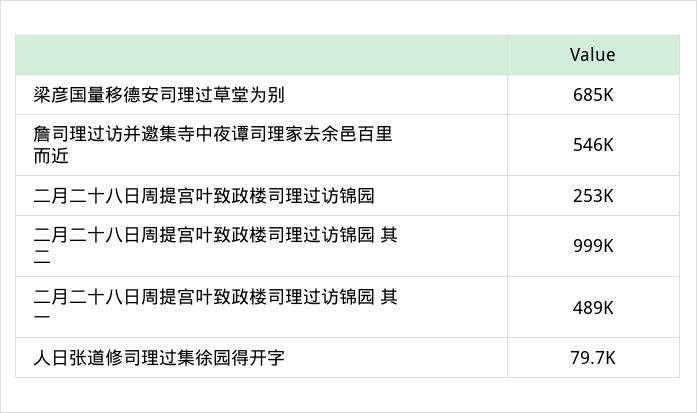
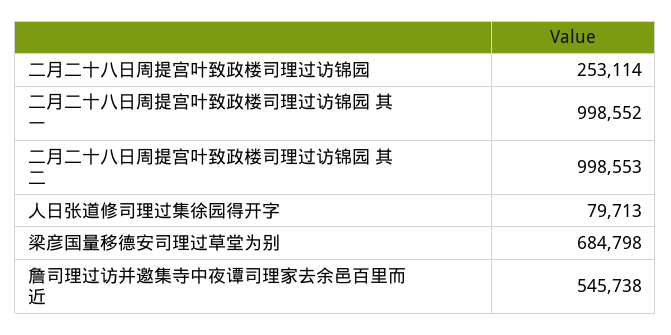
  {
    "梁彦国量移德安司理过草堂为别": 684798,
    "詹司理过访并邀集寺中夜谭司理家去余邑百里而近": 545738,
    "二月二十八日周提宫叶致政楼司理过访锦园": 253114,
    "二月二十八日周提宫叶致政楼司理过访锦园 其二": 998553,
-   "二月二十八日周提宫叶致政楼司理过访锦园 其一": 489000,
+   "二月二十八日周提宫叶致政楼司理过访锦园 其一": 998552,
    "人日张道修司理过集徐园得开字": 79713
  }

